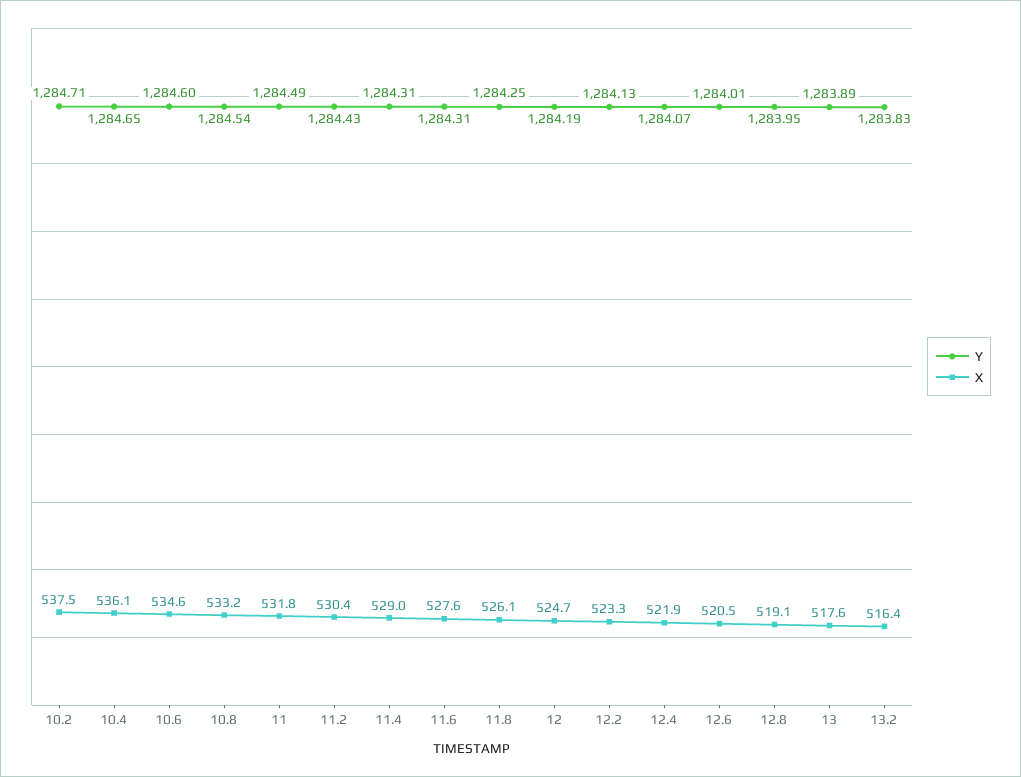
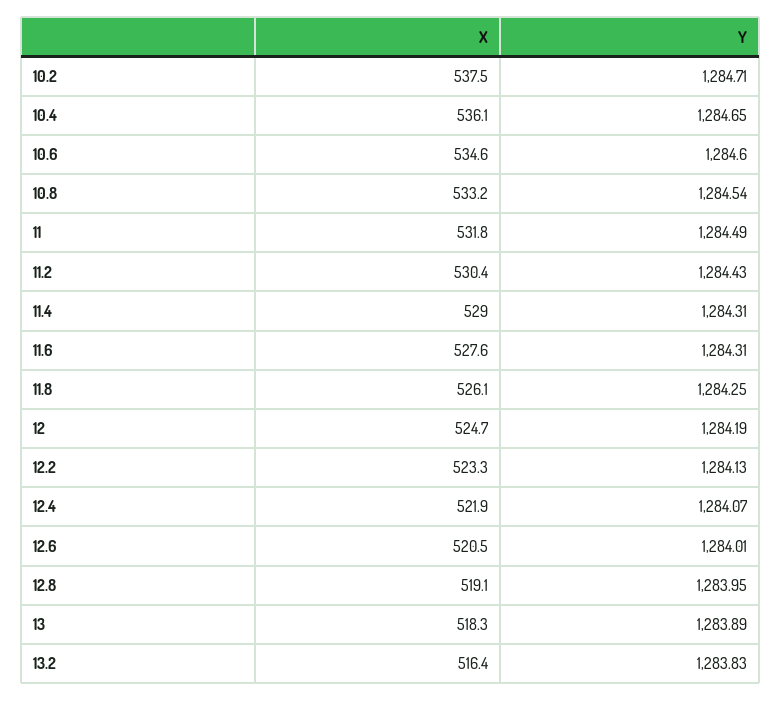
  {
    "Y": {
      "10.2": 1284.71,
      "10.4": 1284.65,
      "10.6": 1284.6,
      "10.8": 1284.54,
      "11": 1284.49,
      "11.2": 1284.43,
      "11.4": 1284.31,
      "11.6": 1284.31,
      "11.8": 1284.25,
      "12": 1284.19,
      "12.2": 1284.13,
      "12.4": 1284.07,
      "12.6": 1284.01,
      "12.8": 1283.95,
      "13": 1283.89,
      "13.2": 1283.83
    },
    "X": {
      "10.2": 537.5,
      "10.4": 536.1,
      "10.6": 534.6,
      "10.8": 533.2,
      "11": 531.8,
      "11.2": 530.4,
      "11.4": 529,
      "11.6": 527.6,
      "11.8": 526.1,
      "12": 524.7,
      "12.2": 523.3,
      "12.4": 521.9,
      "12.6": 520.5,
      "12.8": 519.1,
-     "13": 517.6,
+     "13": 518.3,
      "13.2": 516.4
    }
  }

